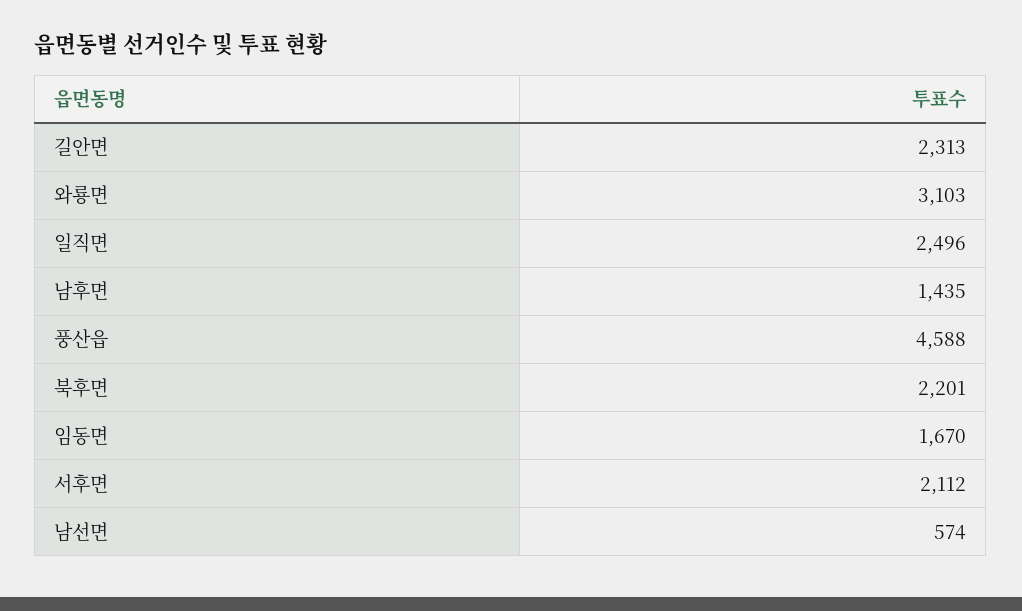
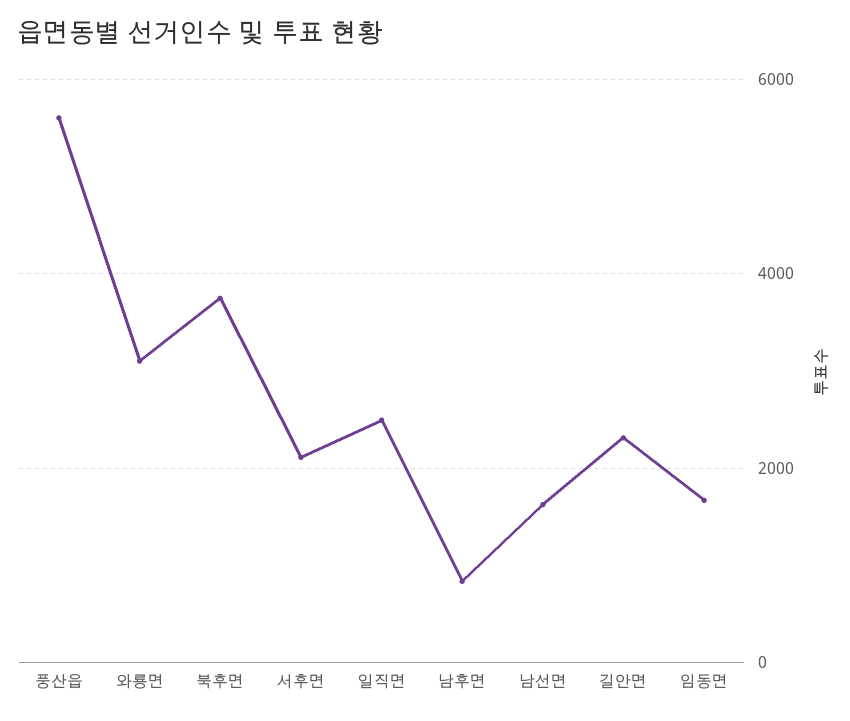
  {
    "길안면": 2313,
    "와룡면": 3103,
    "일직면": 2496,
-   "남후면": 1435,
+   "남후면": 800,
-   "풍산읍": 4588,
+   "풍산읍": 5600,
-   "북후면": 2201,
+   "북후면": 3800,
    "임동면": 1670,
    "서후면": 2112,
-   "남선면": 574
+   "남선면": 1600
  }

